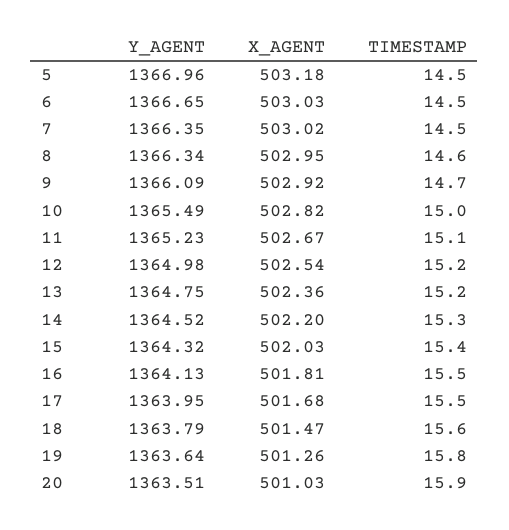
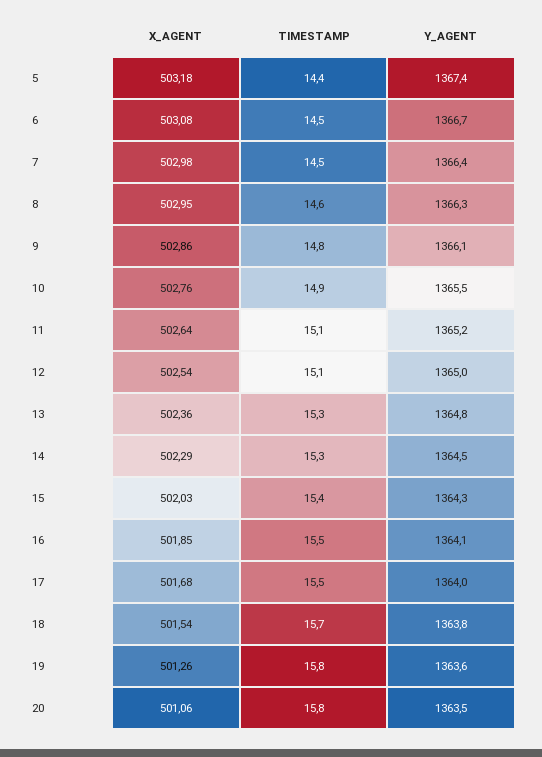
  {
    "Y_AGENT": {
-     "5": 1366.96,
+     "5": 1367.4,
      "6": 1366.65,
      "7": 1366.35,
      "8": 1366.34,
      "9": 1366.09,
      "10": 1365.49,
      "11": 1365.23,
      "12": 1364.98,
      "13": 1364.75,
      "14": 1364.52,
      "15": 1364.32,
      "16": 1364.13,
      "17": 1363.95,
      "18": 1363.79,
      "19": 1363.64,
      "20": 1363.51
    },
    "X_AGENT": {
      "5": 503.18,
-     "6": 503.03,
+     "6": 503.08,
-     "7": 503.02,
+     "7": 502.98,
      "8": 502.95,
-     "9": 502.92,
+     "9": 502.86,
-     "10": 502.82,
+     "10": 502.76,
-     "11": 502.67,
+     "11": 502.64,
      "12": 502.54,
      "13": 502.36,
-     "14": 502.2,
+     "14": 502.29,
      "15": 502.03,
-     "16": 501.81,
+     "16": 501.85,
      "17": 501.68,
-     "18": 501.47,
+     "18": 501.54,
      "19": 501.26,
-     "20": 501.03
+     "20": 501.06
    },
    "TIMESTAMP": {
-     "5": 14.5,
+     "5": 14.4,
      "6": 14.5,
      "7": 14.5,
      "8": 14.6,
-     "9": 14.7,
+     "9": 14.8,
-     "10": 15,
+     "10": 14.9,
      "11": 15.1,
-     "12": 15.2,
+     "12": 15.1,
-     "13": 15.2,
+     "13": 15.3,
      "14": 15.3,
      "15": 15.4,
      "16": 15.5,
      "17": 15.5,
-     "18": 15.6,
+     "18": 15.7,
      "19": 15.8,
-     "20": 15.9
+     "20": 15.8
    }
  }

